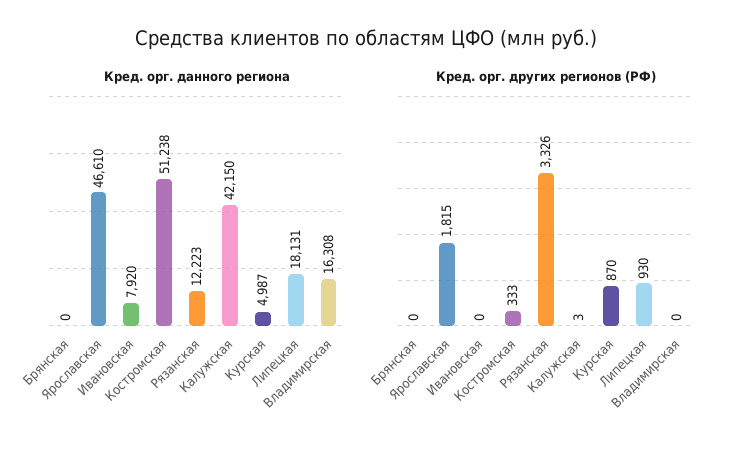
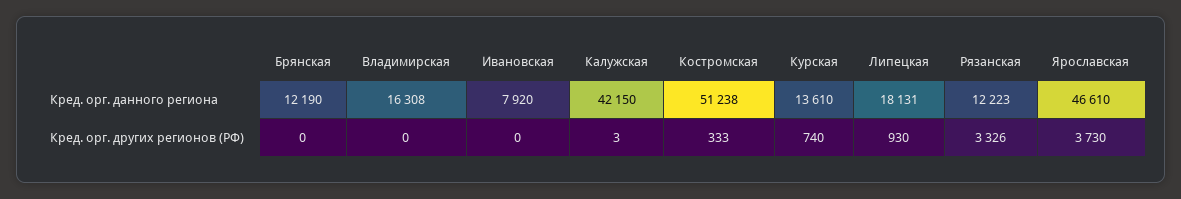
  {
    "Кред. орг. данного региона": {
-     "Брянская": 0,
+     "Брянская": 12190,
      "Ярославская": 46610,
      "Ивановская": 7920,
      "Костромская": 51238,
      "Рязанская": 12223,
      "Калужская": 42150,
-     "Курская": 4987,
+     "Курская": 13610,
      "Липецкая": 18131,
      "Владимирская": 16308
    },
    "Кред. орг. других регионов (РФ)": {
      "Брянская": 0,
-     "Ярославская": 1815,
+     "Ярославская": 3730,
      "Ивановская": 0,
      "Костромская": 333,
      "Рязанская": 3326,
      "Калужская": 3,
-     "Курская": 870,
+     "Курская": 740,
      "Липецкая": 930,
      "Владимирская": 0
    }
  }

